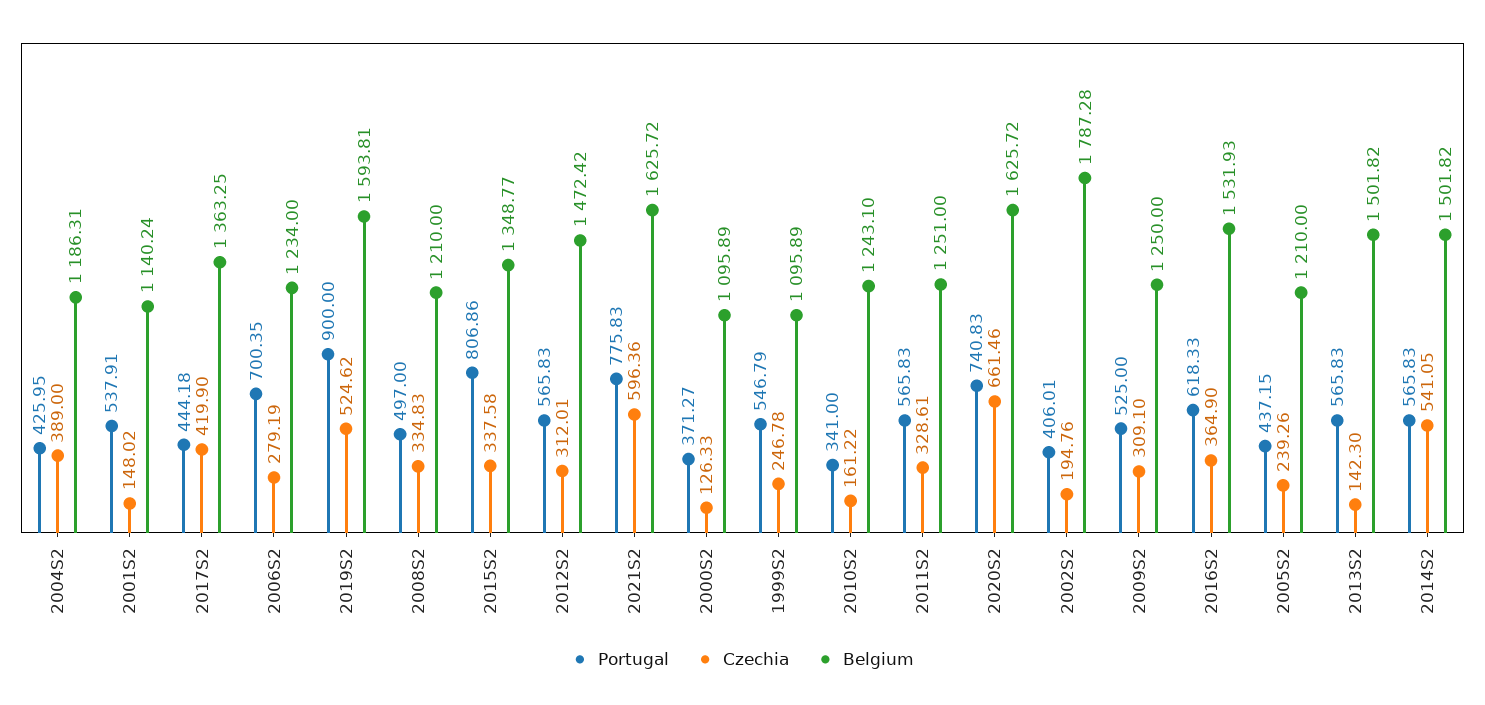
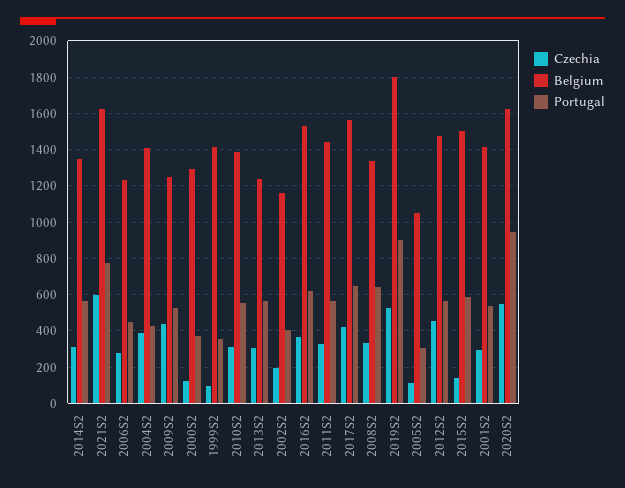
  {
    "Portugal": {
      "2004S2": 425.95,
      "2001S2": 537.91,
-     "2017S2": 444.18,
+     "2017S2": 650,
-     "2006S2": 700.35,
+     "2006S2": 450,
      "2019S2": 900,
-     "2008S2": 497,
+     "2008S2": 650,
-     "2015S2": 806.86,
+     "2015S2": 600,
      "2012S2": 565.83,
      "2021S2": 775.83,
      "2000S2": 371.27,
-     "1999S2": 546.79,
+     "1999S2": 350,
-     "2010S2": 341,
+     "2010S2": 550,
      "2011S2": 565.83,
-     "2020S2": 740.83,
+     "2020S2": 950,
      "2002S2": 406.01,
      "2009S2": 525,
      "2016S2": 618.33,
-     "2005S2": 437.15,
+     "2005S2": 300,
      "2013S2": 565.83,
      "2014S2": 565.83
    },
    "Czechia": {
      "2004S2": 389,
-     "2001S2": 148.02,
+     "2001S2": 300,
      "2017S2": 419.9,
      "2006S2": 279.19,
      "2019S2": 524.62,
      "2008S2": 334.83,
-     "2015S2": 337.58,
+     "2015S2": 150,
-     "2012S2": 312.01,
+     "2012S2": 450,
      "2021S2": 596.36,
      "2000S2": 126.33,
-     "1999S2": 246.78,
+     "1999S2": 100,
-     "2010S2": 161.22,
+     "2010S2": 300,
      "2011S2": 328.61,
-     "2020S2": 661.46,
+     "2020S2": 550,
      "2002S2": 194.76,
-     "2009S2": 309.1,
+     "2009S2": 450,
      "2016S2": 364.9,
-     "2005S2": 239.26,
+     "2005S2": 100,
-     "2013S2": 142.3,
+     "2013S2": 300,
-     "2014S2": 541.05
+     "2014S2": 300
    },
    "Belgium": {
-     "2004S2": 1186.31,
+     "2004S2": 1400,
-     "2001S2": 1140.24,
+     "2001S2": 1400,
-     "2017S2": 1363.25,
+     "2017S2": 1550,
      "2006S2": 1234,
-     "2019S2": 1593.81,
+     "2019S2": 1800,
-     "2008S2": 1210,
+     "2008S2": 1350,
-     "2015S2": 1348.77,
+     "2015S2": 1500,
      "2012S2": 1472.42,
      "2021S2": 1625.72,
-     "2000S2": 1095.89,
+     "2000S2": 1300,
-     "1999S2": 1095.89,
+     "1999S2": 1400,
-     "2010S2": 1243.1,
+     "2010S2": 1400,
-     "2011S2": 1251,
+     "2011S2": 1450,
      "2020S2": 1625.72,
-     "2002S2": 1787.28,
+     "2002S2": 1150,
      "2009S2": 1250,
      "2016S2": 1531.93,
-     "2005S2": 1210,
+     "2005S2": 1050,
-     "2013S2": 1501.82,
+     "2013S2": 1250,
-     "2014S2": 1501.82
+     "2014S2": 1350
    }
  }

